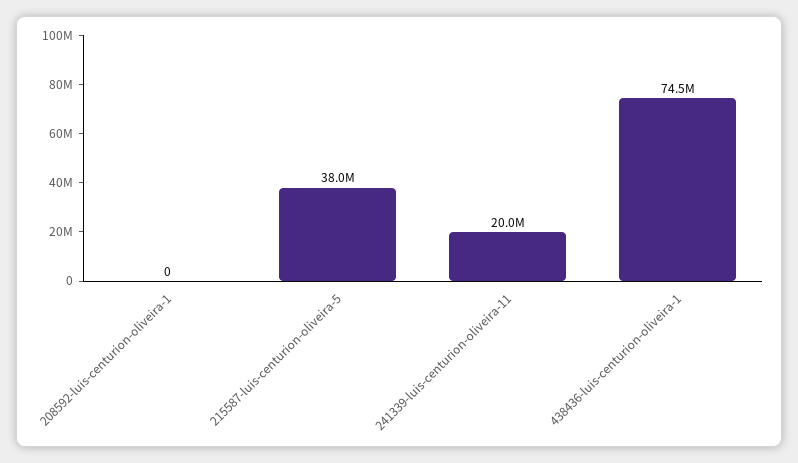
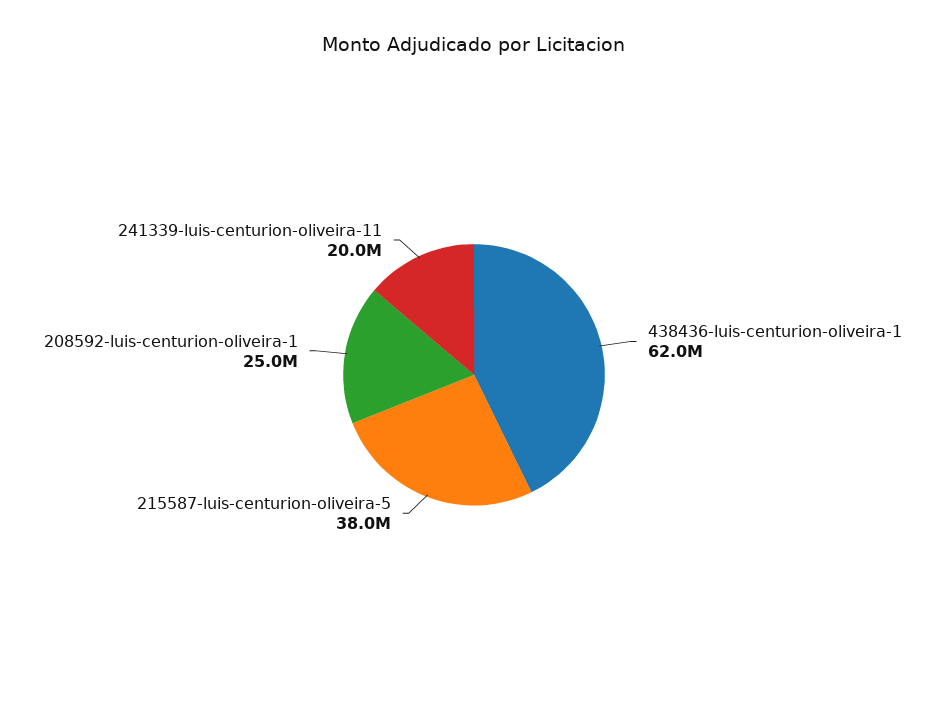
  {
-   "208592-luis-centurion-oliveira-1": 0,
+   "208592-luis-centurion-oliveira-1": 25000000,
    "215587-luis-centurion-oliveira-5": 38000000,
    "241339-luis-centurion-oliveira-11": 20000000,
-   "438436-luis-centurion-oliveira-1": 74500000
+   "438436-luis-centurion-oliveira-1": 62000000
  }

